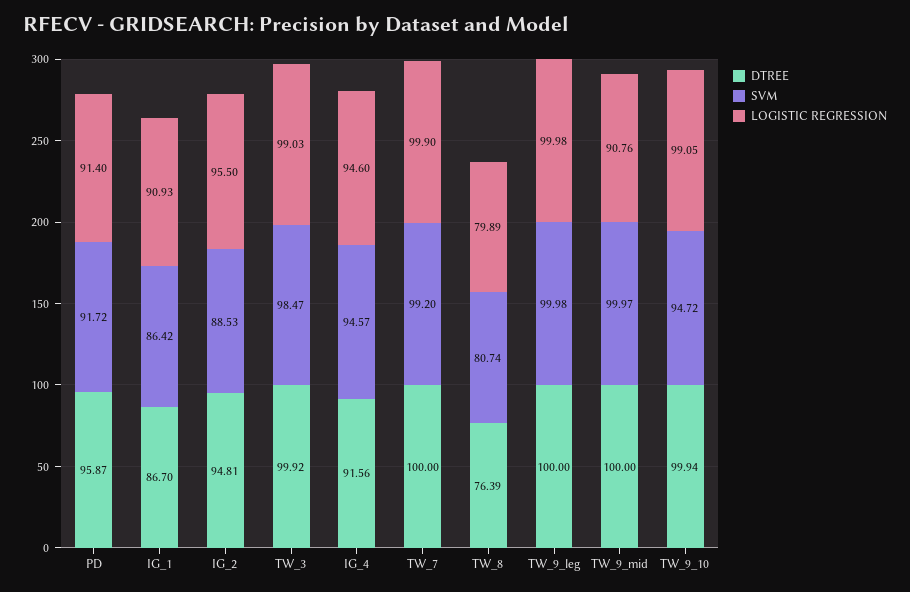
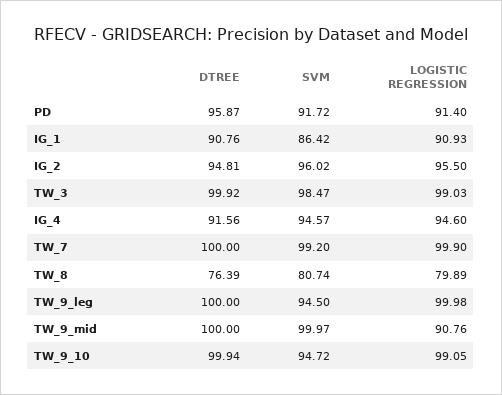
  {
    "DTREE": {
      "PD": 95.87,
-     "IG_1": 86.7,
+     "IG_1": 90.76,
      "IG_2": 94.81,
      "TW_3": 99.92,
      "IG_4": 91.56,
      "TW_7": 100,
      "TW_8": 76.39,
      "TW_9_leg": 100,
      "TW_9_mid": 100,
      "TW_9_10": 99.94
    },
    "SVM": {
      "PD": 91.72,
      "IG_1": 86.42,
-     "IG_2": 88.53,
+     "IG_2": 96.02,
      "TW_3": 98.47,
      "IG_4": 94.57,
      "TW_7": 99.2,
      "TW_8": 80.74,
-     "TW_9_leg": 99.98,
+     "TW_9_leg": 94.5,
      "TW_9_mid": 99.97,
      "TW_9_10": 94.72
    },
    "LOGISTIC REGRESSION": {
      "PD": 91.4,
      "IG_1": 90.93,
      "IG_2": 95.5,
      "TW_3": 99.03,
      "IG_4": 94.6,
      "TW_7": 99.9,
      "TW_8": 79.89,
      "TW_9_leg": 99.98,
      "TW_9_mid": 90.76,
      "TW_9_10": 99.05
    }
  }

